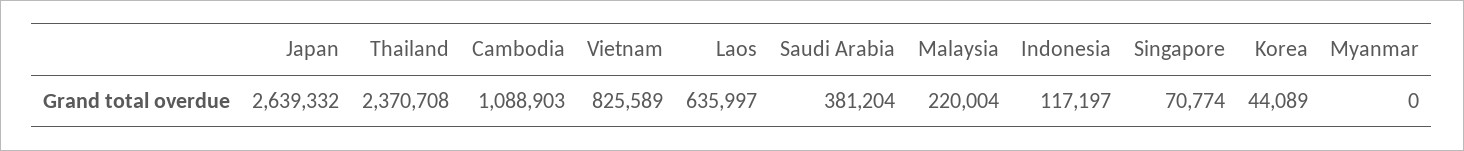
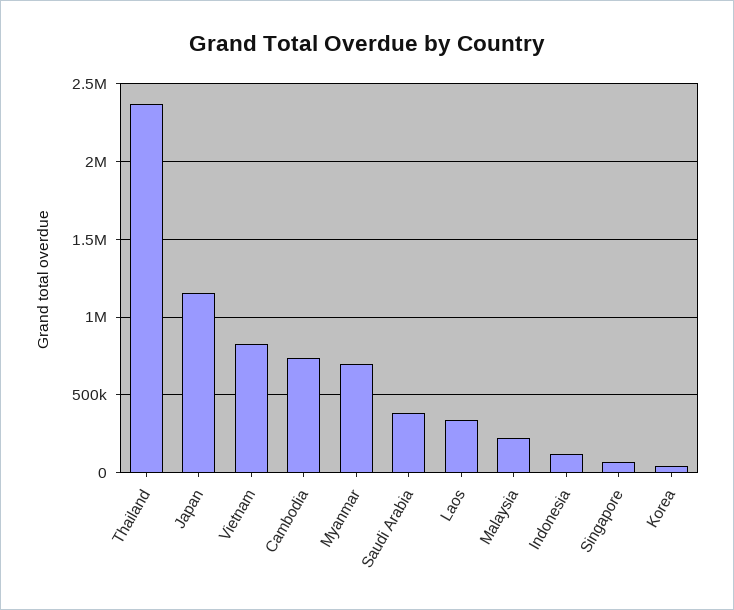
  {
-   "Japan": 2639332,
+   "Japan": 1150000,
    "Thailand": 2370708,
-   "Cambodia": 1088903,
+   "Cambodia": 750000,
    "Vietnam": 825589,
-   "Laos": 635997,
+   "Laos": 350000,
    "Saudi Arabia": 381204,
    "Malaysia": 220004,
    "Indonesia": 117197,
    "Singapore": 70774,
    "Korea": 44089,
-   "Myanmar": 0
+   "Myanmar": 700000
  }

